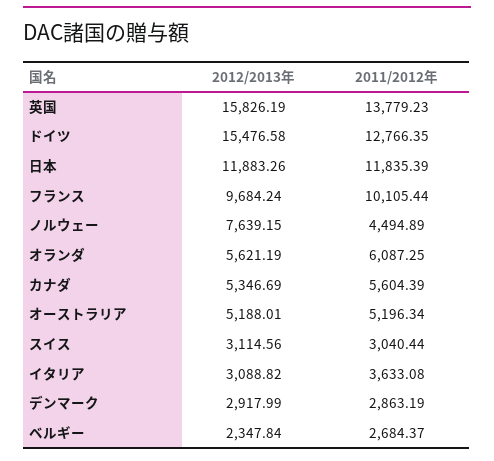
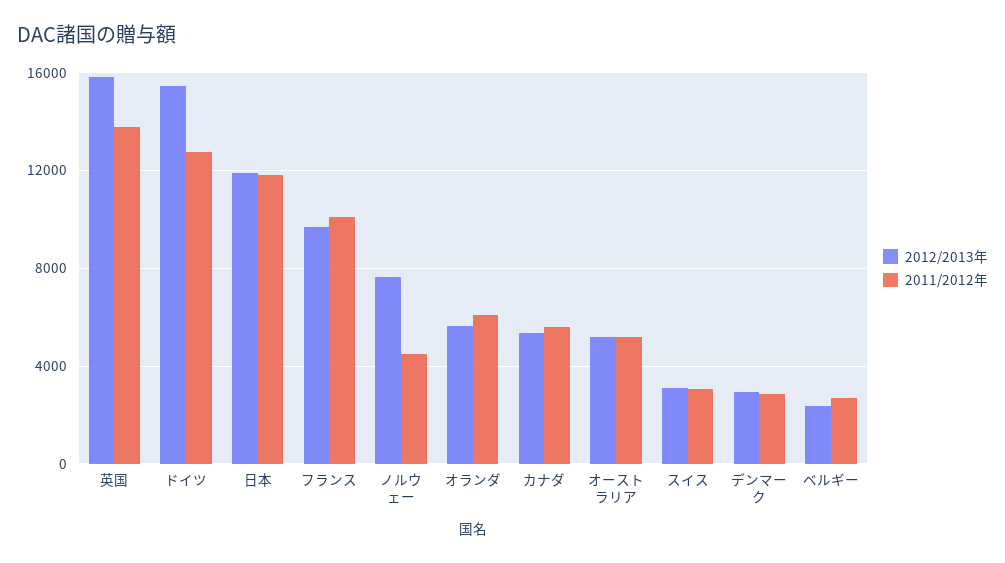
  {
    "2012/2013年": {
      "英国": 15826.19,
      "ドイツ": 15476.58,
      "日本": 11883.26,
      "フランス": 9684.24,
      "ノルウェー": 7639.15,
      "オランダ": 5621.19,
      "カナダ": 5346.69,
      "オーストラリア": 5188.01,
      "スイス": 3114.56,
-     "イタリア": 3088.82,
      "デンマーク": 2917.99,
      "ベルギー": 2347.84
    },
    "2011/2012年": {
      "英国": 13779.23,
      "ドイツ": 12766.35,
      "日本": 11835.39,
      "フランス": 10105.44,
      "ノルウェー": 4494.89,
      "オランダ": 6087.25,
      "カナダ": 5604.39,
      "オーストラリア": 5196.34,
      "スイス": 3040.44,
-     "イタリア": 3633.08,
      "デンマーク": 2863.19,
      "ベルギー": 2684.37
    }
  }

